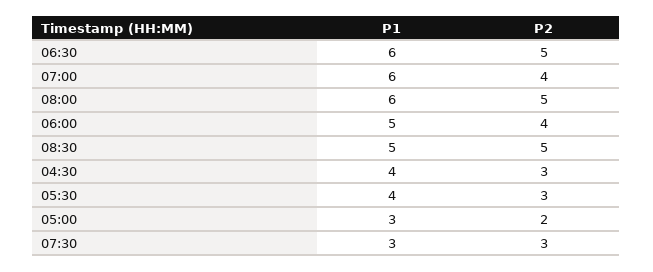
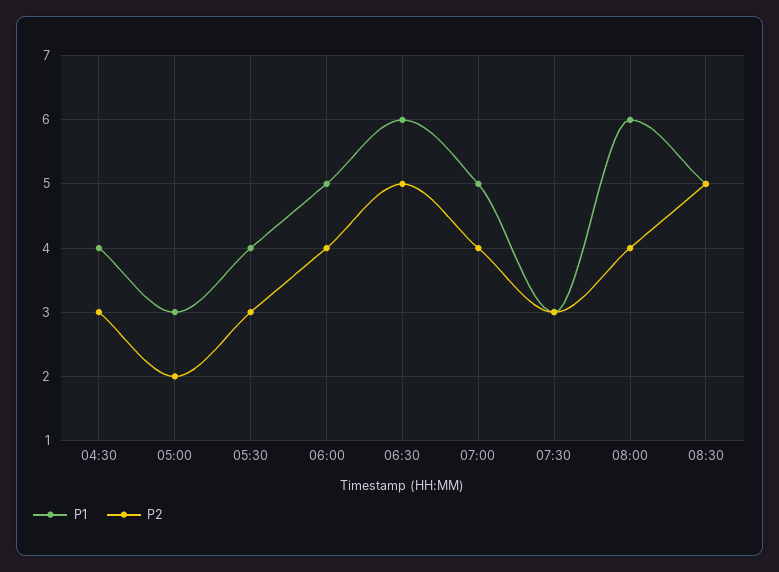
  {
    "P1": {
      "06:30": 6,
-     "07:00": 6,
+     "07:00": 5,
      "08:00": 6,
      "06:00": 5,
      "08:30": 5,
      "04:30": 4,
      "05:30": 4,
      "05:00": 3,
      "07:30": 3
    },
    "P2": {
      "06:30": 5,
      "07:00": 4,
-     "08:00": 5,
+     "08:00": 4,
      "06:00": 4,
      "08:30": 5,
      "04:30": 3,
      "05:30": 3,
      "05:00": 2,
      "07:30": 3
    }
  }

